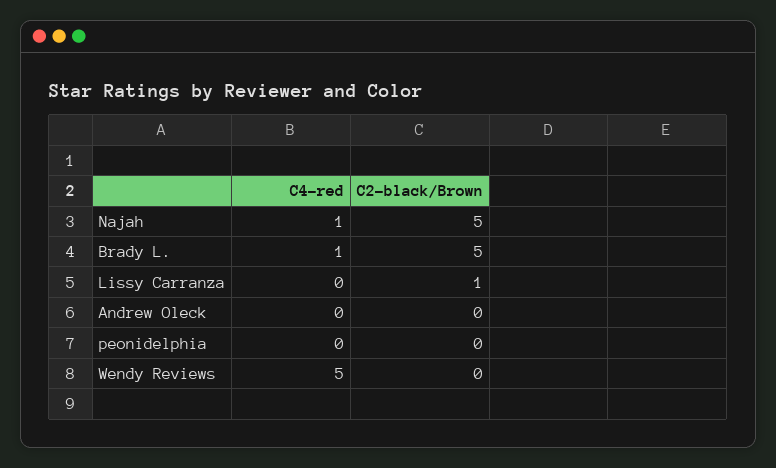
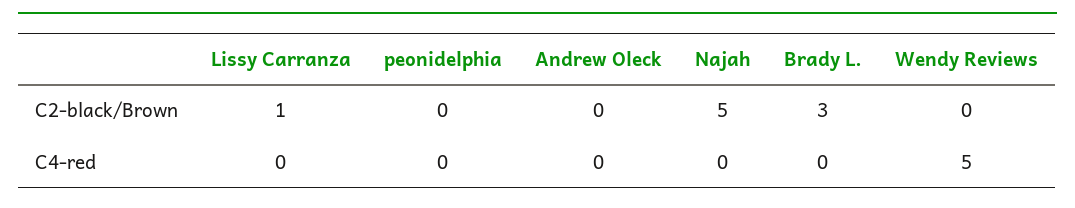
  {
    "C4-red": {
-     "Najah": 1,
+     "Najah": 0,
-     "Brady L.": 1,
+     "Brady L.": 0,
      "Lissy Carranza": 0,
      "Andrew Oleck": 0,
      "peonidelphia": 0,
      "Wendy Reviews": 5
    },
    "C2-black/Brown": {
      "Najah": 5,
-     "Brady L.": 5,
+     "Brady L.": 3,
      "Lissy Carranza": 1,
      "Andrew Oleck": 0,
      "peonidelphia": 0,
      "Wendy Reviews": 0
    }
  }

